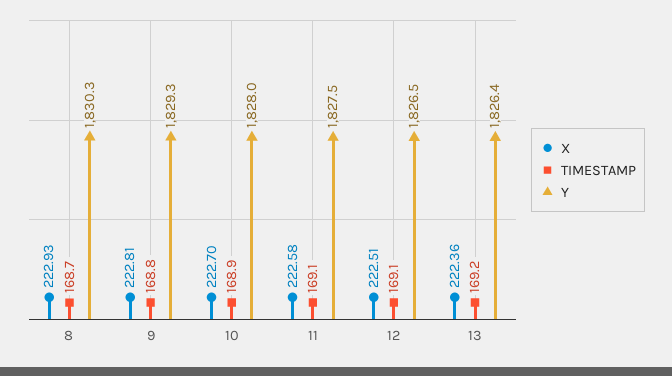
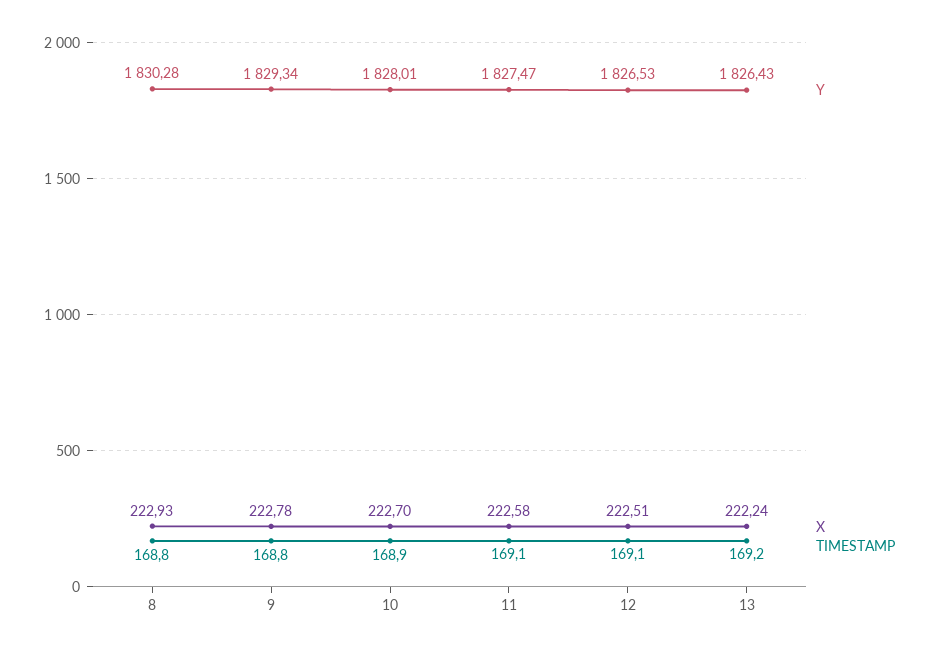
  {
    "X": {
      "8": 222.93,
-     "9": 222.81,
+     "9": 222.78,
      "10": 222.7,
      "11": 222.58,
      "12": 222.51,
-     "13": 222.36
+     "13": 222.24
    },
    "TIMESTAMP": {
-     "8": 168.7,
+     "8": 168.8,
      "9": 168.8,
      "10": 168.9,
      "11": 169.1,
      "12": 169.1,
      "13": 169.2
    },
    "Y": {
      "8": 1830.28,
      "9": 1829.34,
      "10": 1828.01,
      "11": 1827.47,
      "12": 1826.53,
      "13": 1826.43
    }
  }

